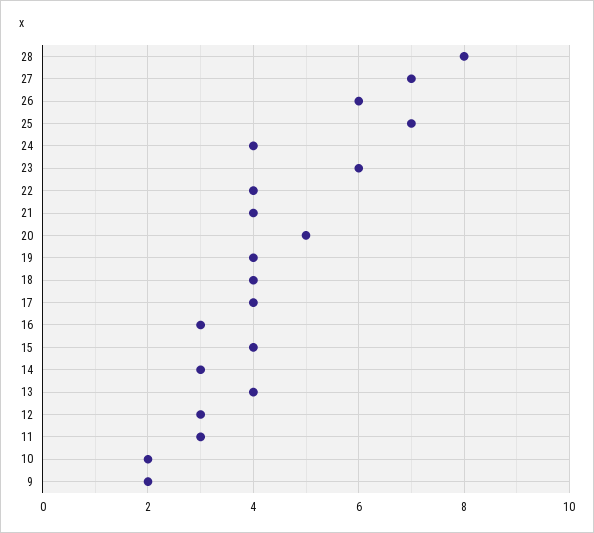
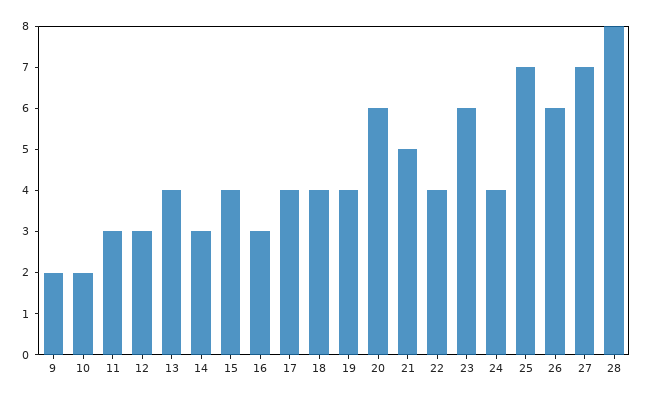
  {
    "28": 8,
    "27": 7,
    "26": 6,
    "25": 7,
    "24": 4,
    "23": 6,
    "22": 4,
-   "21": 4,
+   "21": 5,
-   "20": 5,
+   "20": 6,
    "19": 4,
    "18": 4,
    "17": 4,
    "16": 3,
    "15": 4,
    "14": 3,
    "13": 4,
    "12": 3,
    "11": 3,
    "10": 2,
    "9": 2
  }

